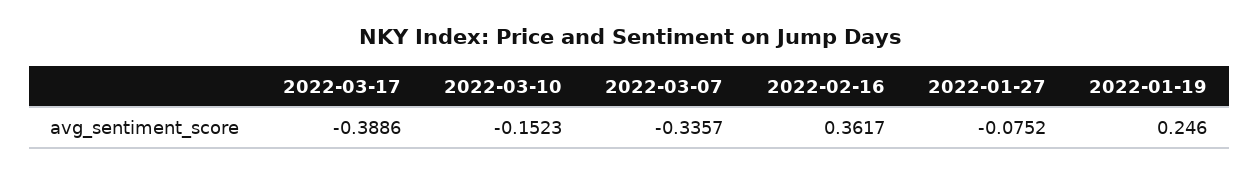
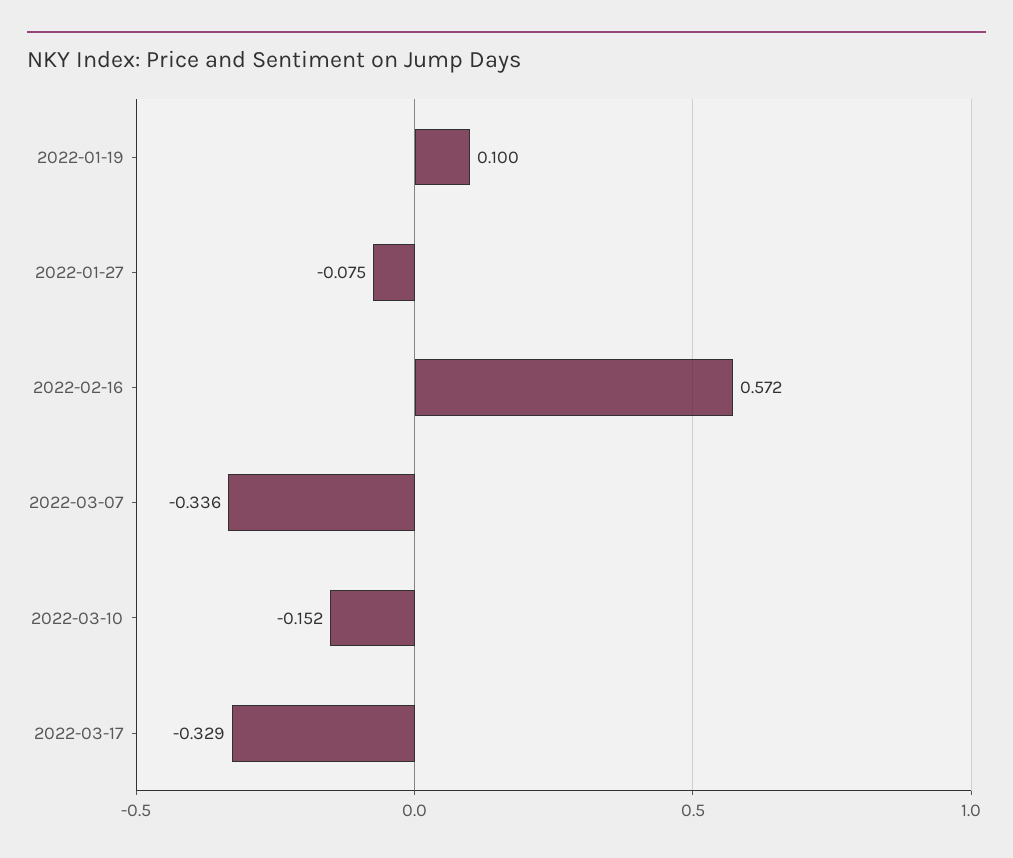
  {
-   "2022-03-17": -0.3886,
+   "2022-03-17": -0.329,
    "2022-03-10": -0.1523,
    "2022-03-07": -0.3357,
-   "2022-02-16": 0.3617,
+   "2022-02-16": 0.572,
    "2022-01-27": -0.0752,
-   "2022-01-19": 0.246
+   "2022-01-19": 0.1
  }

